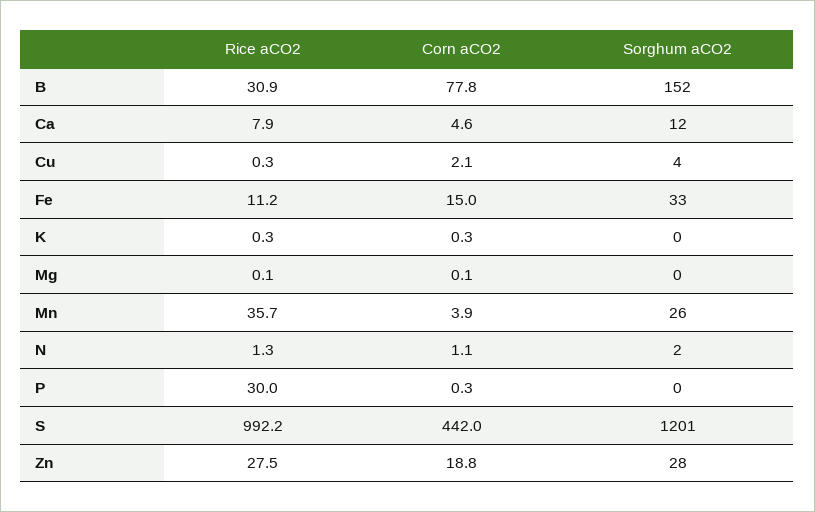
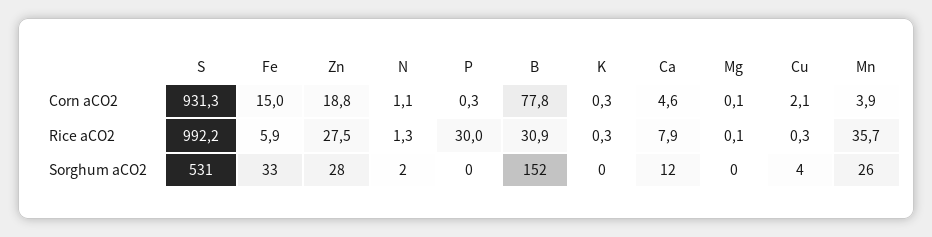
  {
    "Rice aCO2": {
      "B": 30.9,
      "Ca": 7.9,
      "Cu": 0.3,
-     "Fe": 11.2,
+     "Fe": 5.9,
      "K": 0.3,
      "Mg": 0.1,
      "Mn": 35.7,
      "N": 1.3,
      "P": 30,
      "S": 992.2,
      "Zn": 27.5
    },
    "Corn aCO2": {
      "B": 77.8,
      "Ca": 4.6,
      "Cu": 2.1,
      "Fe": 15,
      "K": 0.3,
      "Mg": 0.1,
      "Mn": 3.9,
      "N": 1.1,
      "P": 0.3,
-     "S": 442,
+     "S": 931.3,
      "Zn": 18.8
    },
    "Sorghum aCO2": {
      "B": 152,
      "Ca": 12,
      "Cu": 4,
      "Fe": 33,
      "K": 0,
      "Mg": 0,
      "Mn": 26,
      "N": 2,
      "P": 0,
-     "S": 1201,
+     "S": 531,
      "Zn": 28
    }
  }

